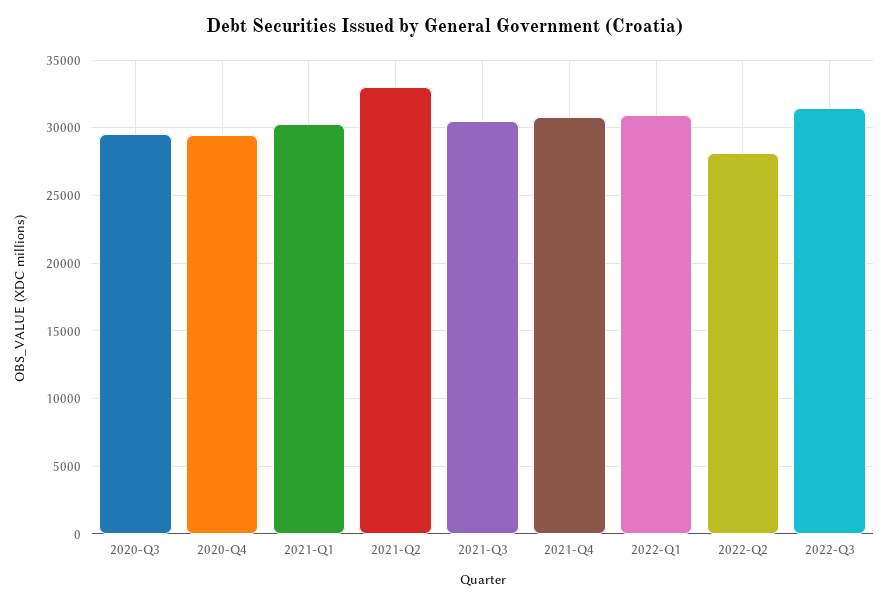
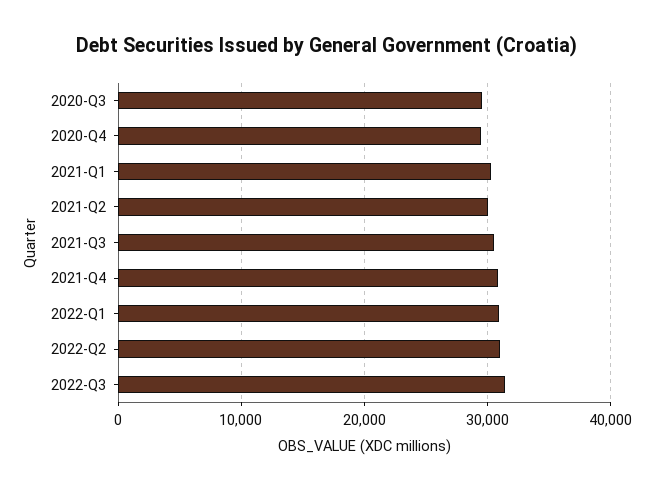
  {
    "2020-Q3": 29500,
    "2020-Q4": 29500,
    "2021-Q1": 30500,
-   "2021-Q2": 33000,
+   "2021-Q2": 30000,
    "2021-Q3": 30500,
    "2021-Q4": 31000,
    "2022-Q1": 31000,
-   "2022-Q2": 28000,
+   "2022-Q2": 31000,
    "2022-Q3": 31500
  }

